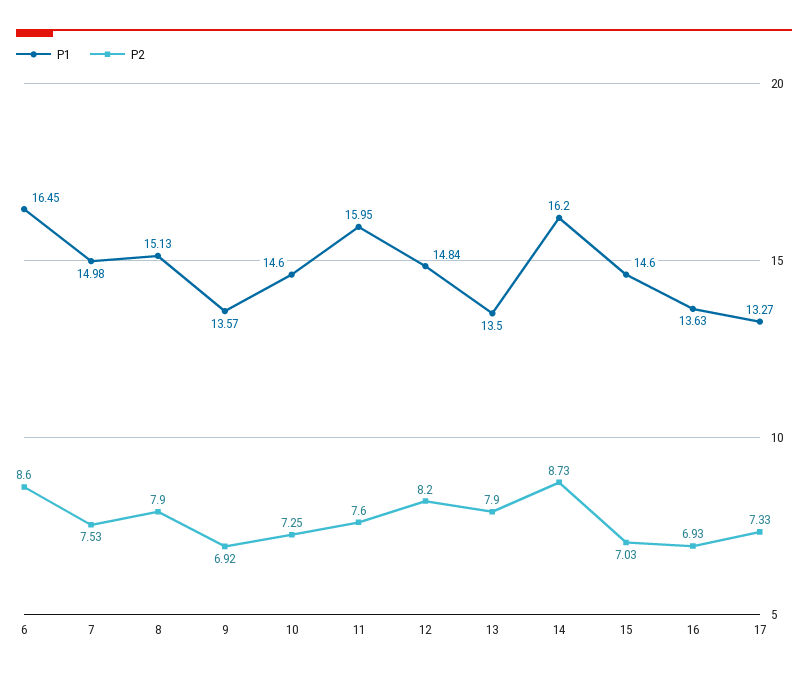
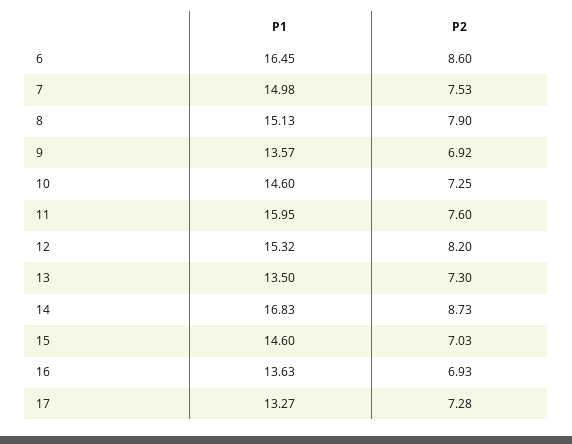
  {
    "P1": {
      "6": 16.45,
      "7": 14.98,
      "8": 15.13,
      "9": 13.57,
      "10": 14.6,
      "11": 15.95,
-     "12": 14.84,
+     "12": 15.32,
      "13": 13.5,
-     "14": 16.2,
+     "14": 16.83,
      "15": 14.6,
      "16": 13.63,
      "17": 13.27
    },
    "P2": {
      "6": 8.6,
      "7": 7.53,
      "8": 7.9,
      "9": 6.92,
      "10": 7.25,
      "11": 7.6,
      "12": 8.2,
-     "13": 7.9,
+     "13": 7.3,
      "14": 8.73,
      "15": 7.03,
      "16": 6.93,
-     "17": 7.33
+     "17": 7.28
    }
  }

